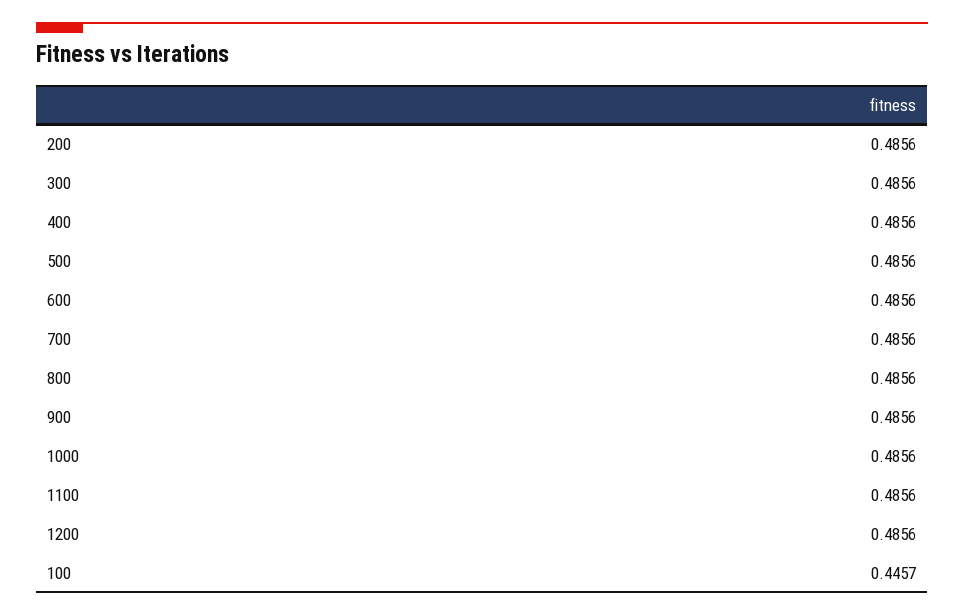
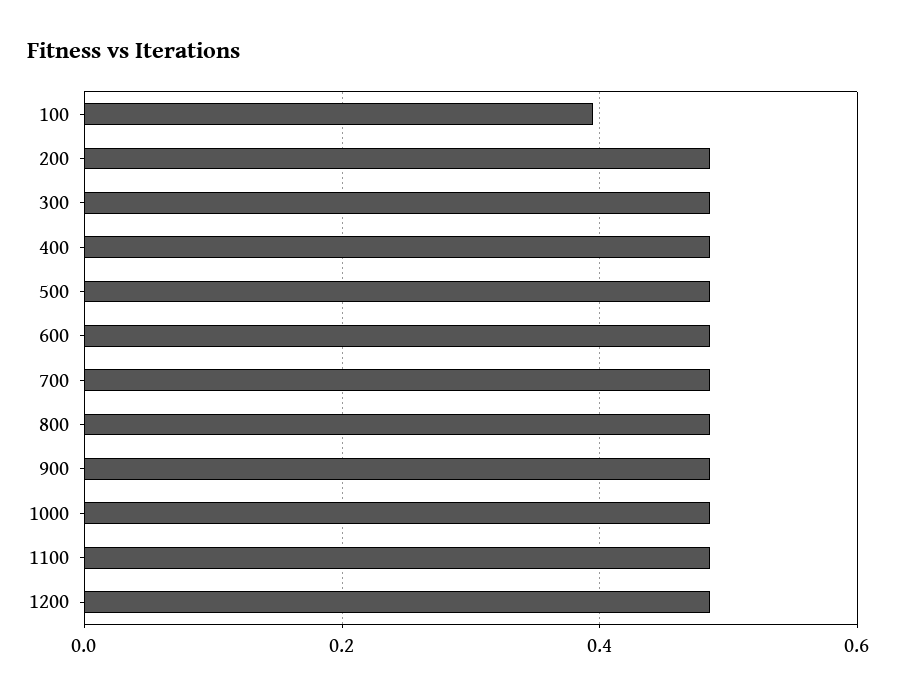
  {
    "200": 0.4856,
    "300": 0.4856,
    "400": 0.4856,
    "500": 0.4856,
    "600": 0.4856,
    "700": 0.4856,
    "800": 0.4856,
    "900": 0.4856,
    "1000": 0.4856,
    "1100": 0.4856,
    "1200": 0.4856,
-   "100": 0.4457
+   "100": 0.4
  }

